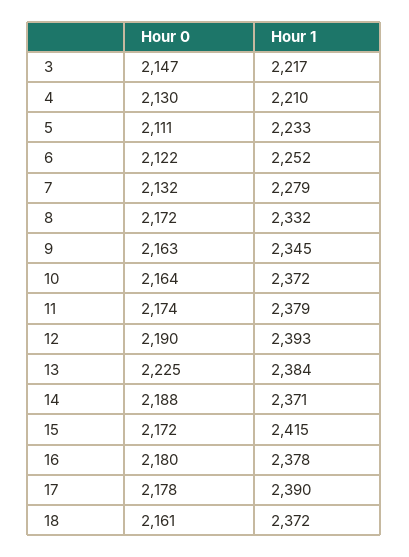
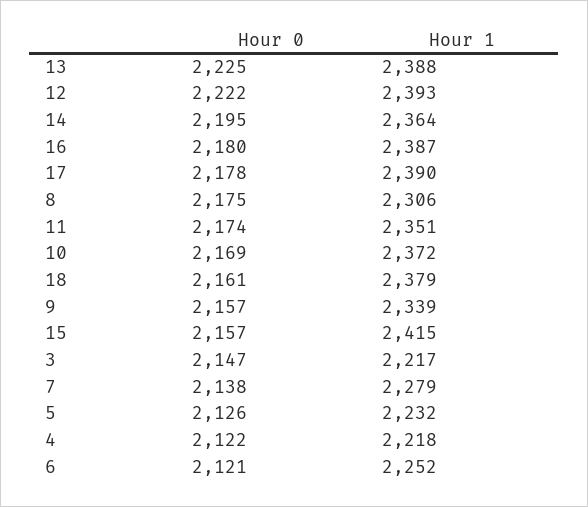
  {
    "Hour 0": {
      "3": 2147,
-     "4": 2130,
+     "4": 2122,
-     "5": 2111,
+     "5": 2126,
-     "6": 2122,
+     "6": 2121,
-     "7": 2132,
+     "7": 2138,
-     "8": 2172,
+     "8": 2175,
-     "9": 2163,
+     "9": 2157,
-     "10": 2164,
+     "10": 2169,
      "11": 2174,
-     "12": 2190,
+     "12": 2222,
      "13": 2225,
-     "14": 2188,
+     "14": 2195,
-     "15": 2172,
+     "15": 2157,
      "16": 2180,
      "17": 2178,
      "18": 2161
    },
    "Hour 1": {
      "3": 2217,
-     "4": 2210,
+     "4": 2218,
-     "5": 2233,
+     "5": 2232,
      "6": 2252,
      "7": 2279,
-     "8": 2332,
+     "8": 2306,
-     "9": 2345,
+     "9": 2339,
      "10": 2372,
-     "11": 2379,
+     "11": 2351,
      "12": 2393,
-     "13": 2384,
+     "13": 2388,
-     "14": 2371,
+     "14": 2364,
      "15": 2415,
-     "16": 2378,
+     "16": 2387,
      "17": 2390,
-     "18": 2372
+     "18": 2379
    }
  }

